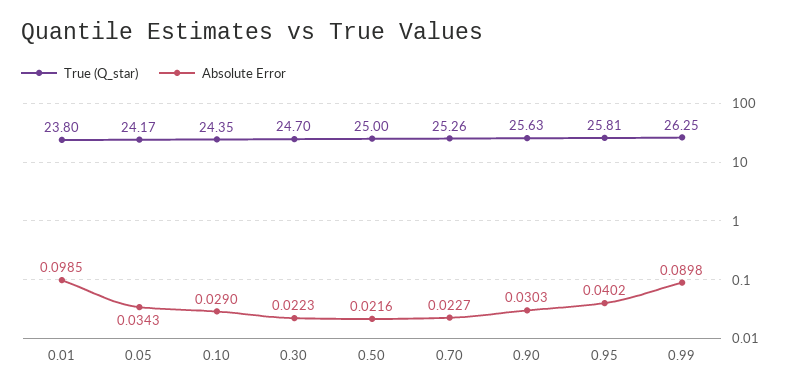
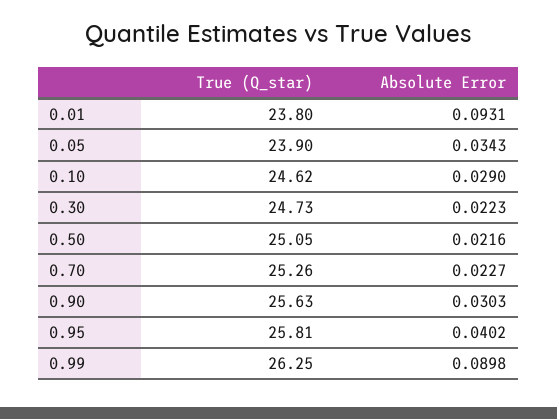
  {
    "True (Q_star)": {
      "0.01": 23.8,
-     "0.05": 24.17,
+     "0.05": 23.9,
-     "0.10": 24.35,
+     "0.10": 24.62,
-     "0.30": 24.7,
+     "0.30": 24.73,
-     "0.50": 25,
+     "0.50": 25.05,
      "0.70": 25.26,
      "0.90": 25.63,
      "0.95": 25.81,
      "0.99": 26.25
    },
    "Absolute Error": {
-     "0.01": 0.0985,
+     "0.01": 0.0931,
      "0.05": 0.0343,
      "0.10": 0.029,
      "0.30": 0.0223,
      "0.50": 0.0216,
      "0.70": 0.0227,
      "0.90": 0.0303,
      "0.95": 0.0402,
      "0.99": 0.0898
    }
  }

